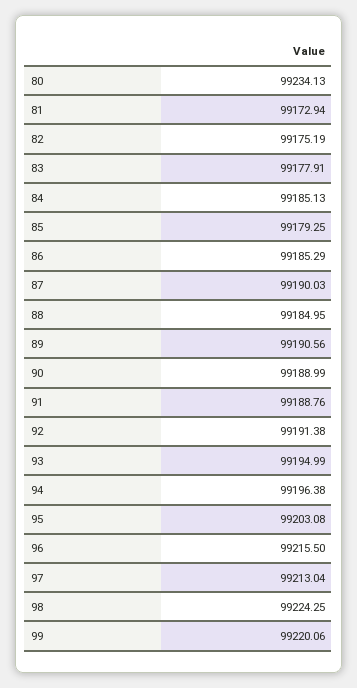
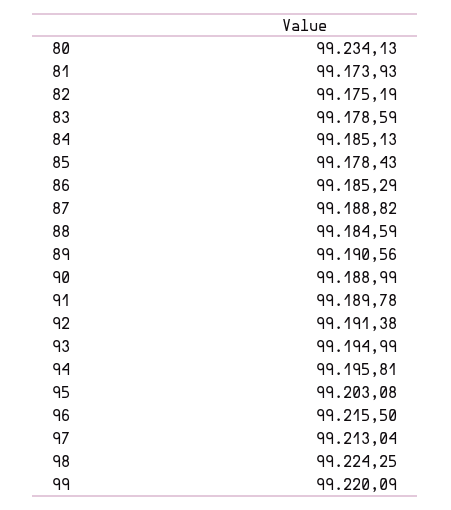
  {
    "80": 99234.13,
-   "81": 99172.94,
+   "81": 99173.93,
    "82": 99175.19,
-   "83": 99177.91,
+   "83": 99178.59,
    "84": 99185.13,
-   "85": 99179.25,
+   "85": 99178.43,
    "86": 99185.29,
-   "87": 99190.03,
+   "87": 99188.82,
-   "88": 99184.95,
+   "88": 99184.59,
    "89": 99190.56,
    "90": 99188.99,
-   "91": 99188.76,
+   "91": 99189.78,
    "92": 99191.38,
    "93": 99194.99,
-   "94": 99196.38,
+   "94": 99195.81,
    "95": 99203.08,
    "96": 99215.5,
    "97": 99213.04,
    "98": 99224.25,
-   "99": 99220.06
+   "99": 99220.09
  }

